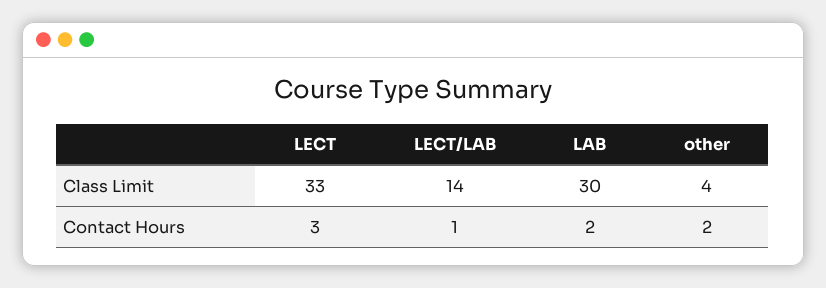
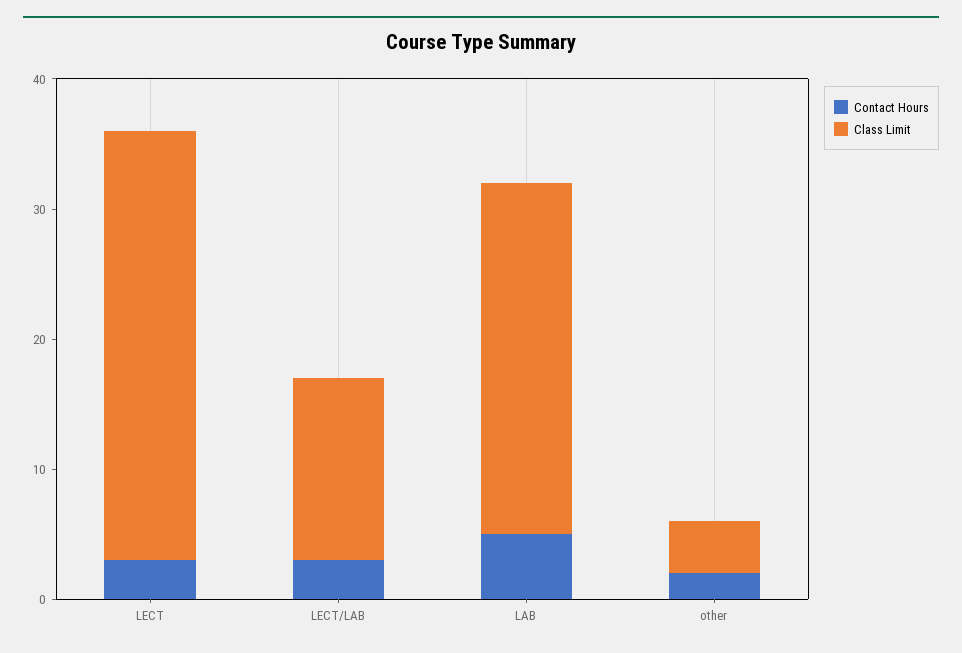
  {
    "Class Limit": {
      "LECT": 33,
      "LECT/LAB": 14,
-     "LAB": 30,
+     "LAB": 27,
      "other": 4
    },
    "Contact Hours": {
      "LECT": 3,
-     "LECT/LAB": 1,
+     "LECT/LAB": 3,
-     "LAB": 2,
+     "LAB": 5,
      "other": 2
    }
  }

